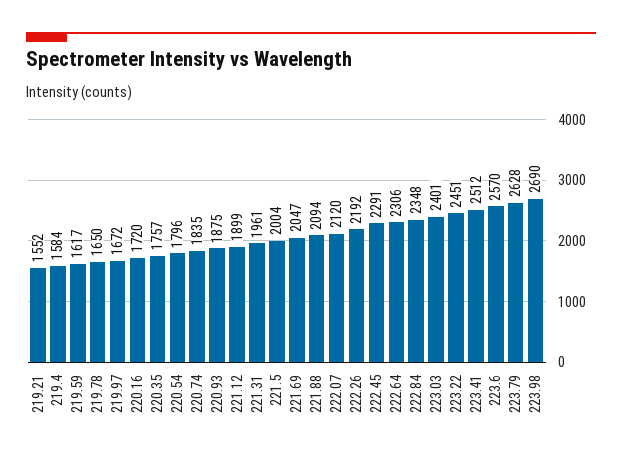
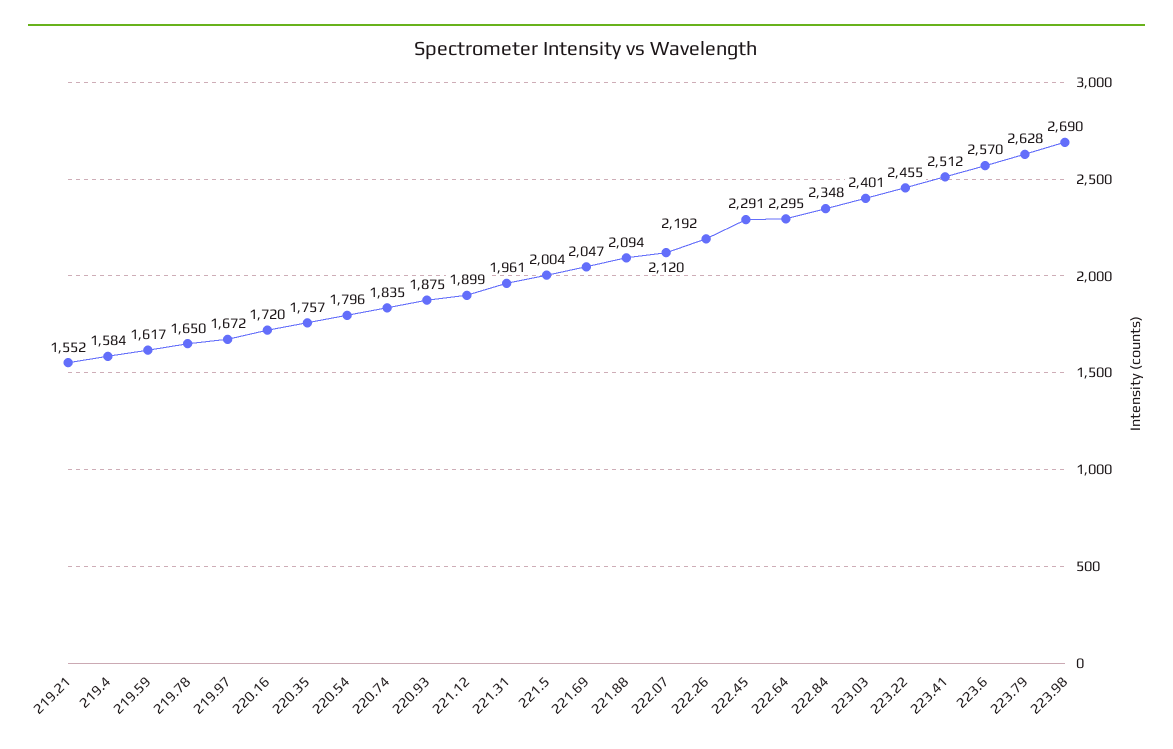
  {
    "219.21": 1552,
    "219.4": 1584,
    "219.59": 1617,
    "219.78": 1650,
    "219.97": 1672,
    "220.16": 1720,
    "220.35": 1757,
    "220.54": 1796,
    "220.74": 1835,
    "220.93": 1875,
    "221.12": 1899,
    "221.31": 1961,
    "221.5": 2004,
    "221.69": 2047,
    "221.88": 2094,
    "222.07": 2120,
    "222.26": 2192,
    "222.45": 2291,
-   "222.64": 2306,
+   "222.64": 2295,
    "222.84": 2348,
    "223.03": 2401,
-   "223.22": 2451,
+   "223.22": 2455,
    "223.41": 2512,
    "223.6": 2570,
    "223.79": 2628,
    "223.98": 2690
  }

